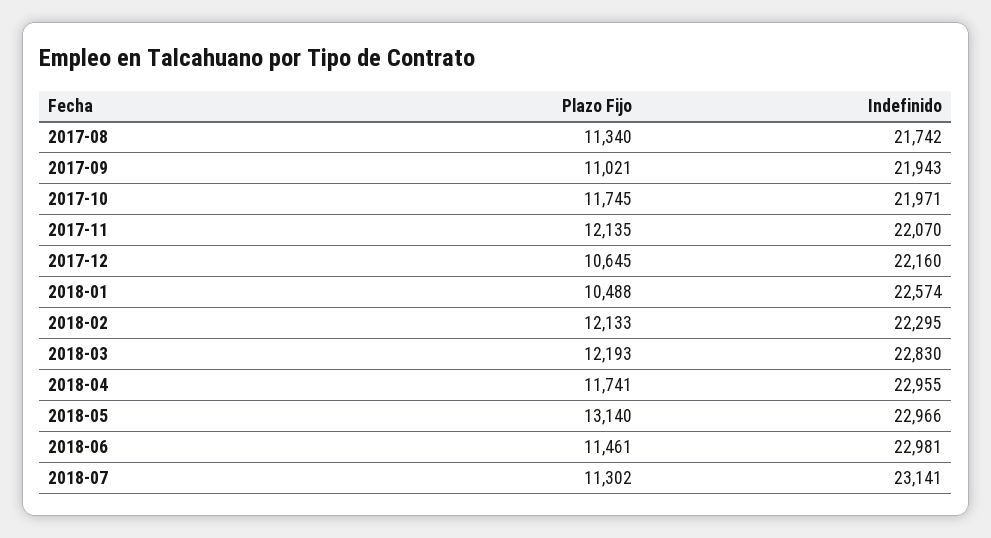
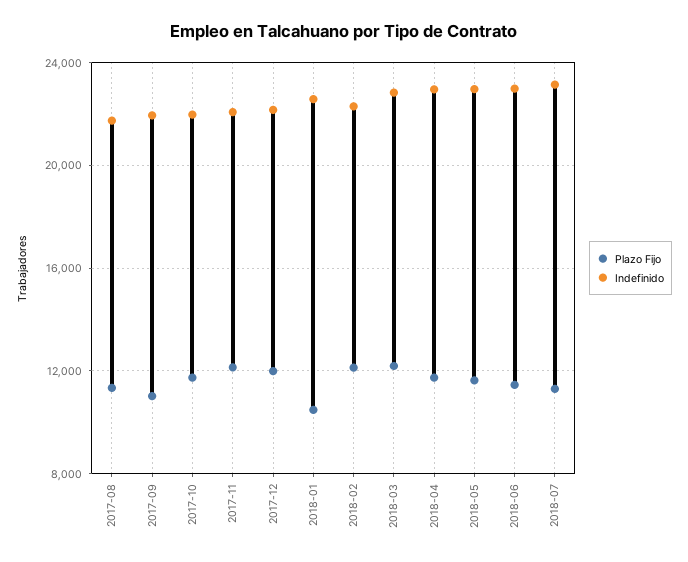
  {
    "Plazo Fijo": {
      "2017-08": 11340,
      "2017-09": 11021,
      "2017-10": 11745,
      "2017-11": 12135,
-     "2017-12": 10645,
+     "2017-12": 12000,
      "2018-01": 10488,
      "2018-02": 12133,
      "2018-03": 12193,
      "2018-04": 11741,
-     "2018-05": 13140,
+     "2018-05": 11500,
      "2018-06": 11461,
      "2018-07": 11302
    },
    "Indefinido": {
      "2017-08": 21742,
      "2017-09": 21943,
      "2017-10": 21971,
      "2017-11": 22070,
      "2017-12": 22160,
      "2018-01": 22574,
      "2018-02": 22295,
      "2018-03": 22830,
      "2018-04": 22955,
      "2018-05": 22966,
      "2018-06": 22981,
      "2018-07": 23141
    }
  }

